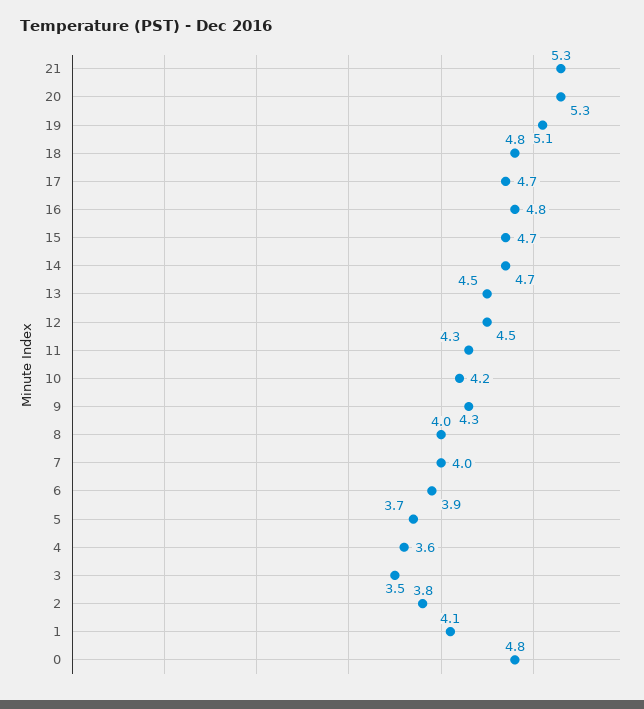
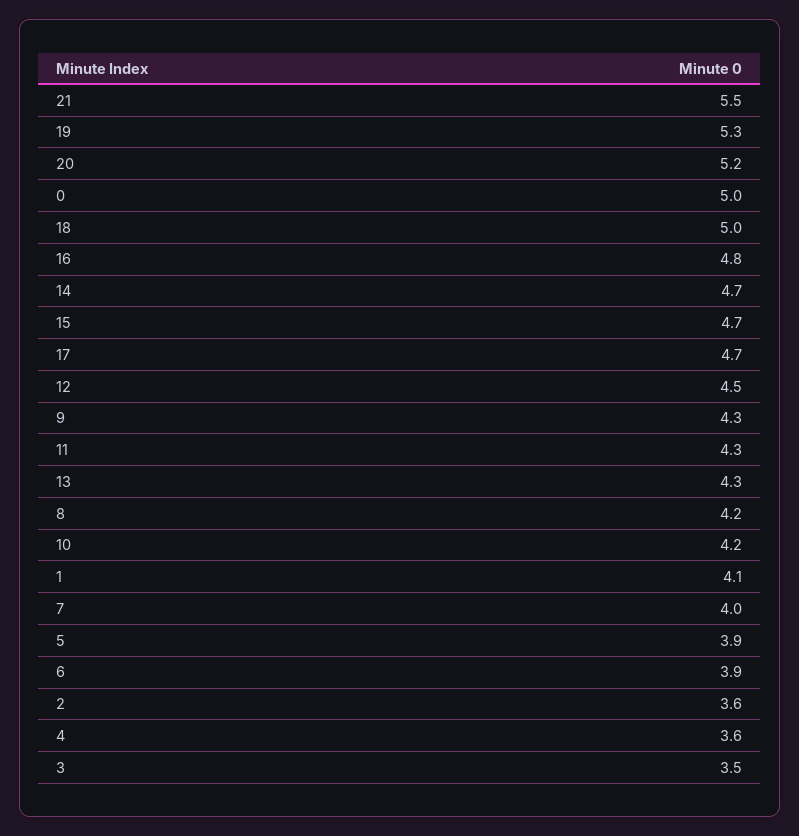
  {
-   "21": 5.3,
+   "21": 5.5,
-   "20": 5.3,
+   "20": 5.2,
-   "19": 5.1,
+   "19": 5.3,
-   "18": 4.8,
+   "18": 5,
    "17": 4.7,
    "16": 4.8,
    "15": 4.7,
    "14": 4.7,
-   "13": 4.5,
+   "13": 4.3,
    "12": 4.5,
    "11": 4.3,
    "10": 4.2,
    "9": 4.3,
-   "8": 4,
+   "8": 4.2,
    "7": 4,
    "6": 3.9,
-   "5": 3.7,
+   "5": 3.9,
    "4": 3.6,
    "3": 3.5,
-   "2": 3.8,
+   "2": 3.6,
    "1": 4.1,
-   "0": 4.8
+   "0": 5
  }

